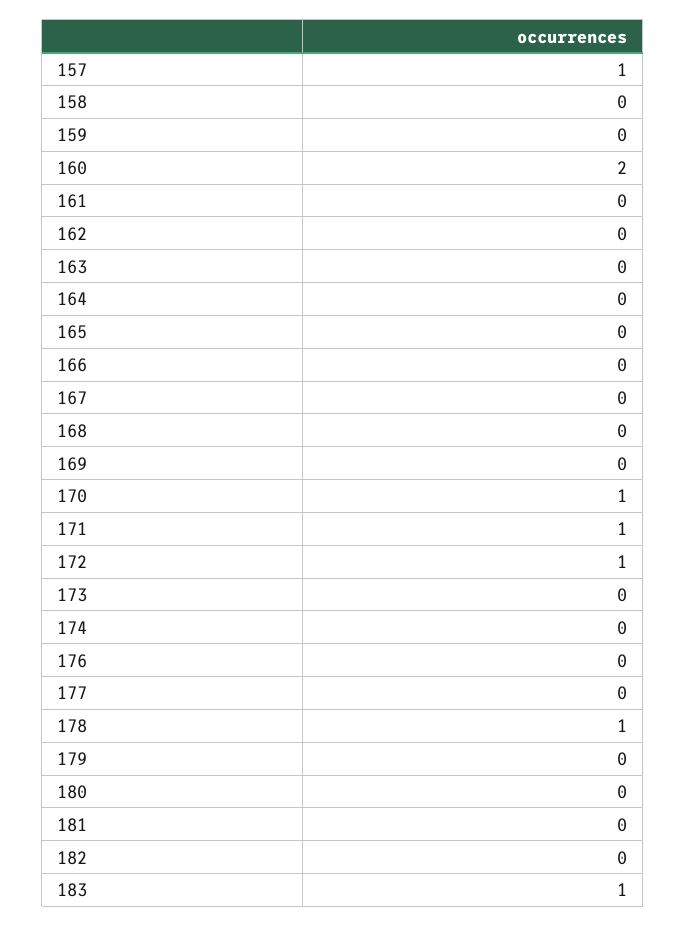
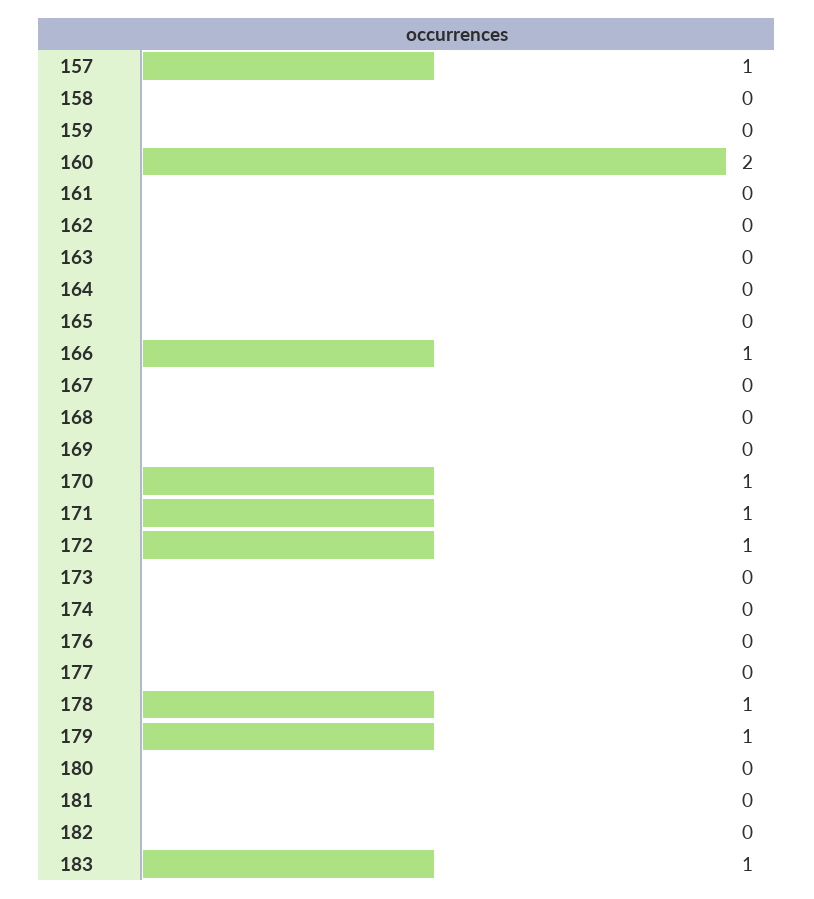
  {
    "157": 1,
    "158": 0,
    "159": 0,
    "160": 2,
    "161": 0,
    "162": 0,
    "163": 0,
    "164": 0,
    "165": 0,
-   "166": 0,
+   "166": 1,
    "167": 0,
    "168": 0,
    "169": 0,
    "170": 1,
    "171": 1,
    "172": 1,
    "173": 0,
    "174": 0,
    "176": 0,
    "177": 0,
    "178": 1,
-   "179": 0,
+   "179": 1,
    "180": 0,
    "181": 0,
    "182": 0,
    "183": 1
  }

